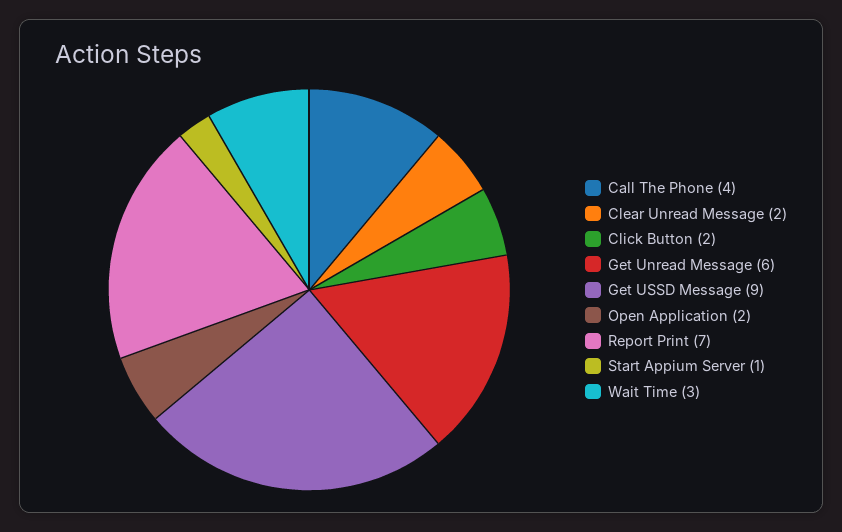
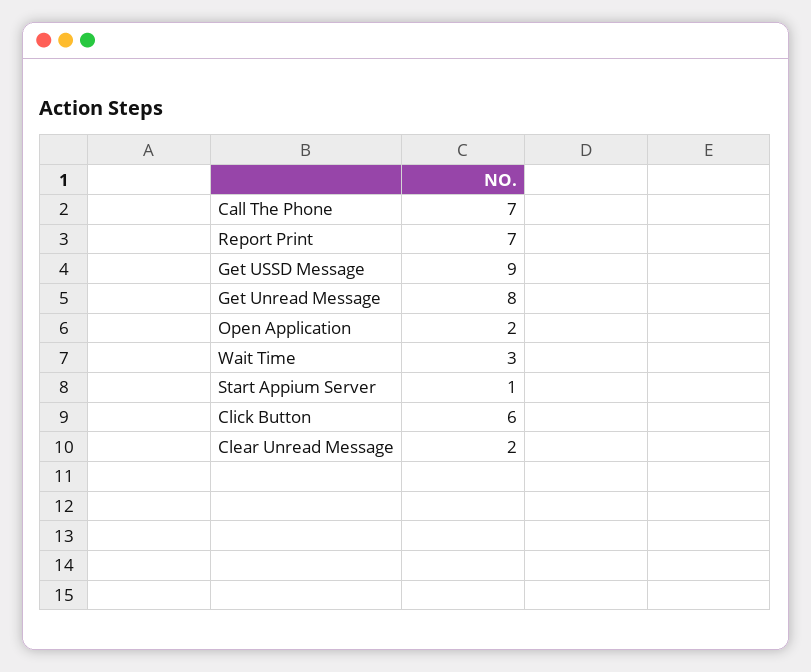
  {
-   "Call The Phone": 4,
+   "Call The Phone": 7,
    "Clear Unread Message": 2,
-   "Click Button": 2,
+   "Click Button": 6,
-   "Get Unread Message": 6,
+   "Get Unread Message": 8,
    "Get USSD Message": 9,
    "Open Application": 2,
    "Report Print": 7,
    "Start Appium Server": 1,
    "Wait Time": 3
  }

